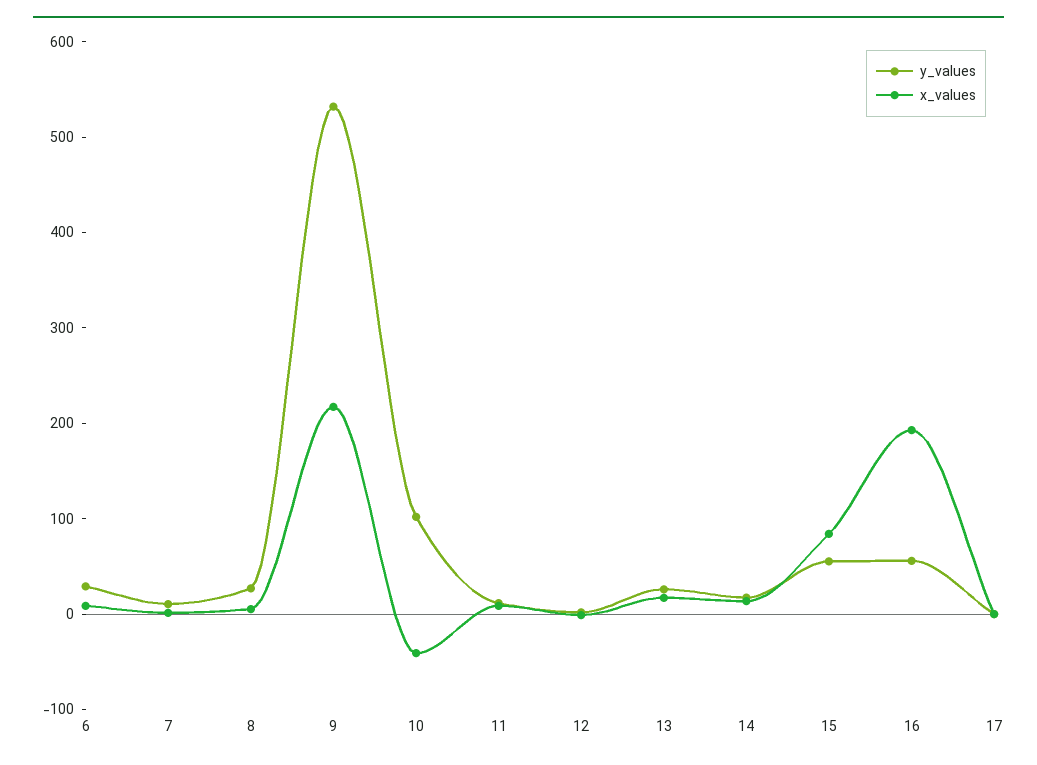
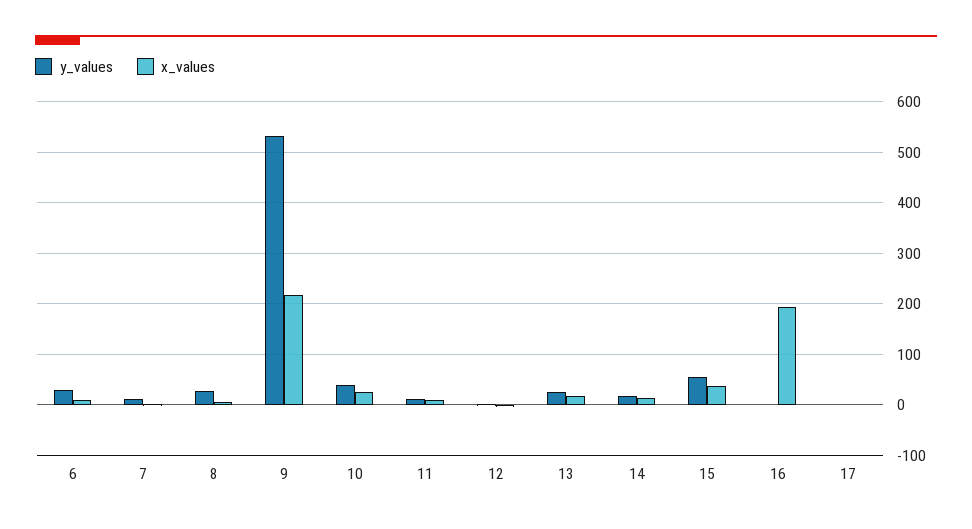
  {
    "y_values": {
      "6": 20,
      "7": 20,
      "8": 20,
      "9": 540,
-     "10": 100,
+     "10": 40,
      "11": 20,
      "12": 0,
      "13": 20,
      "14": 20,
      "15": 60,
-     "16": 60,
+     "16": 0,
      "17": 0
    },
    "x_values": {
      "6": 0,
      "7": 0,
      "8": 0,
      "9": 220,
-     "10": -40,
+     "10": 20,
      "11": 0,
      "12": 0,
      "13": 20,
      "14": 20,
-     "15": 80,
+     "15": 40,
      "16": 200,
      "17": 0
    }
  }

